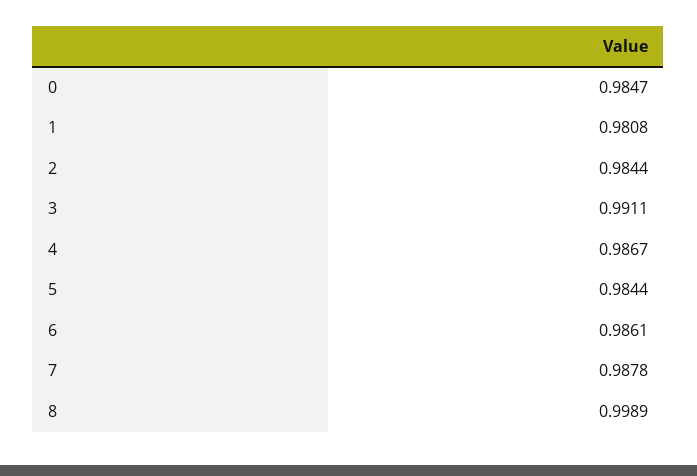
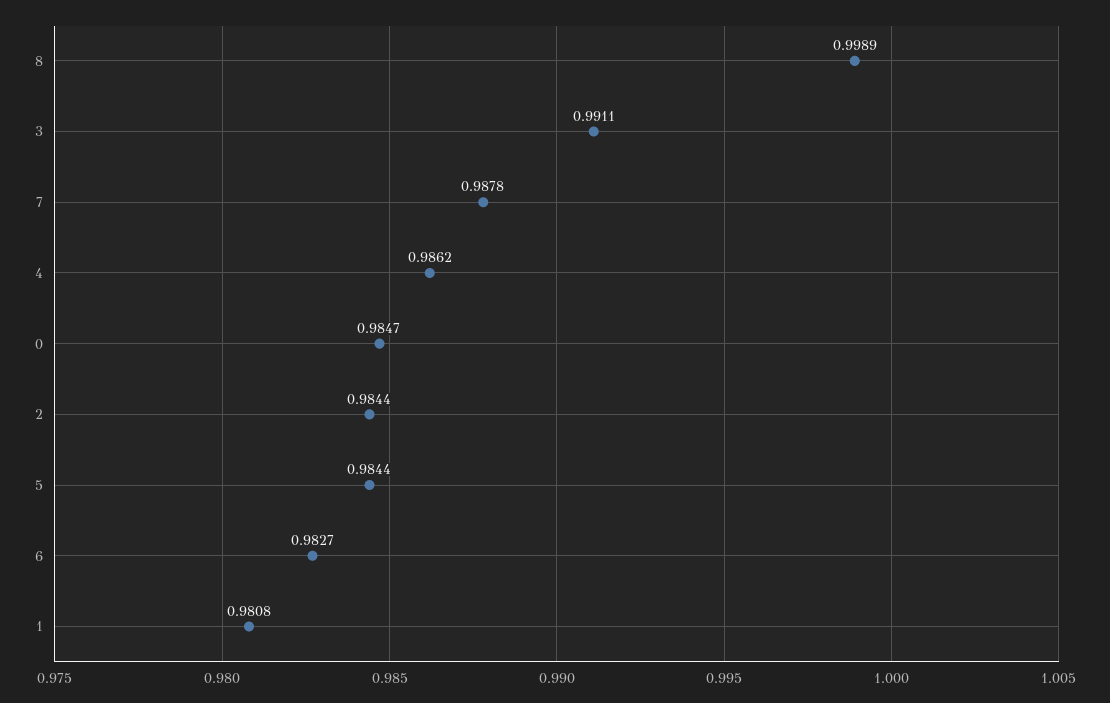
  {
    "0": 0.9847,
    "1": 0.9808,
    "2": 0.9844,
    "3": 0.9911,
-   "4": 0.9867,
+   "4": 0.9862,
    "5": 0.9844,
-   "6": 0.9861,
+   "6": 0.9827,
    "7": 0.9878,
    "8": 0.9989
  }

